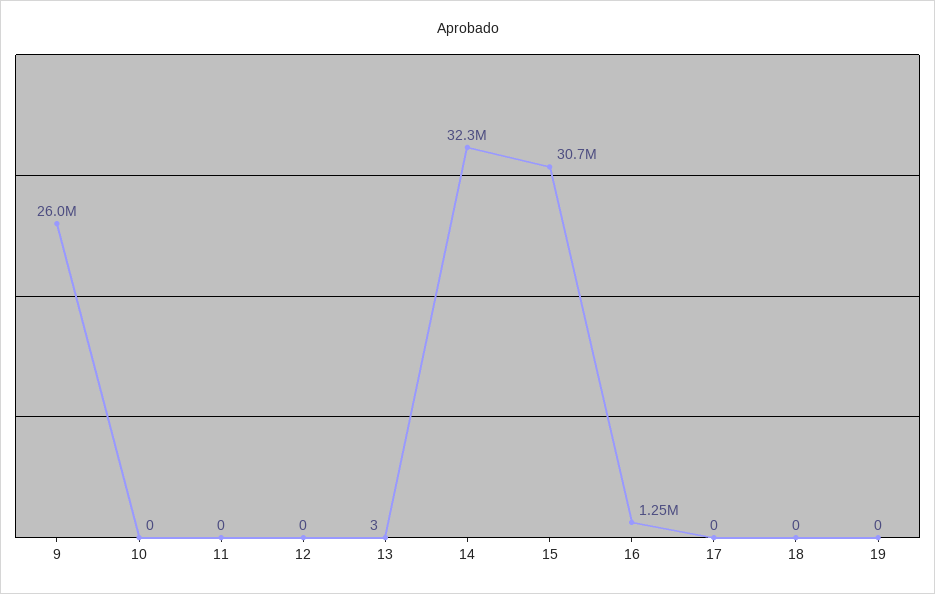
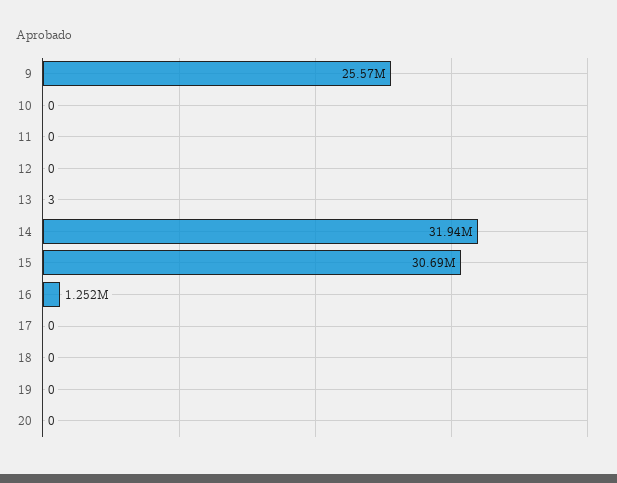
  {
-   "9": 26000000,
+   "9": 25570000,
    "10": 0,
    "11": 0,
    "12": 0,
    "13": 3,
-   "14": 32300000,
+   "14": 31940000,
    "15": 30690000,
    "16": 1252000,
    "17": 0,
    "18": 0,
-   "19": 0
+   "19": 0,
+   "20": 0
  }

